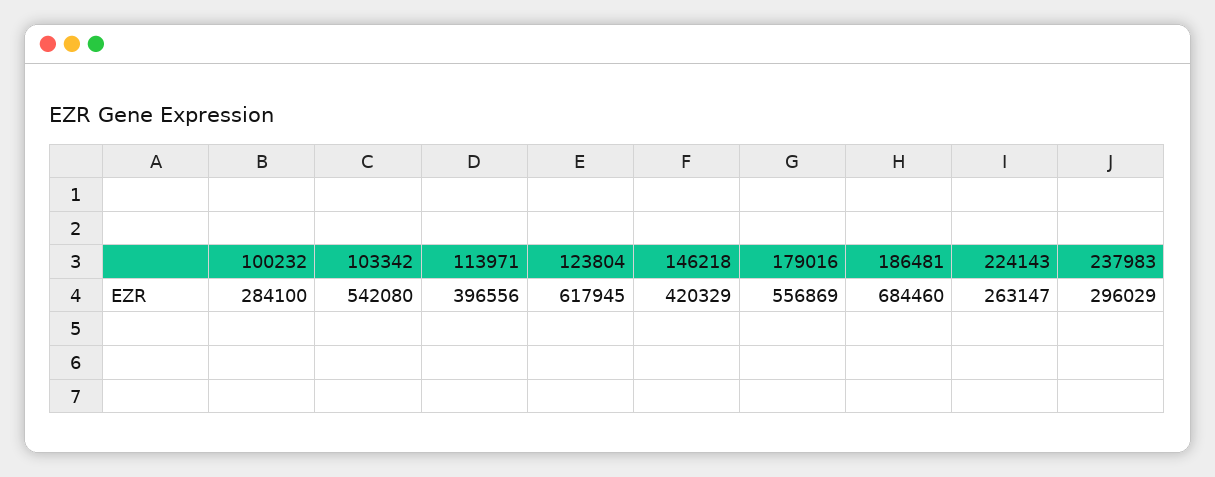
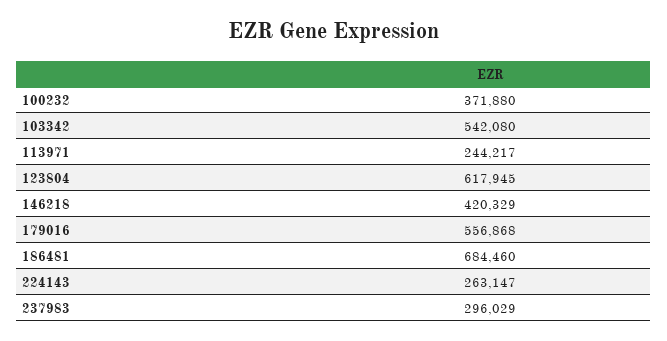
  {
-   "100232": 284100,
+   "100232": 371880,
    "103342": 542080,
-   "113971": 396556,
+   "113971": 244217,
    "123804": 617945,
    "146218": 420329,
-   "179016": 556869,
+   "179016": 556868,
    "186481": 684460,
    "224143": 263147,
    "237983": 296029
  }

